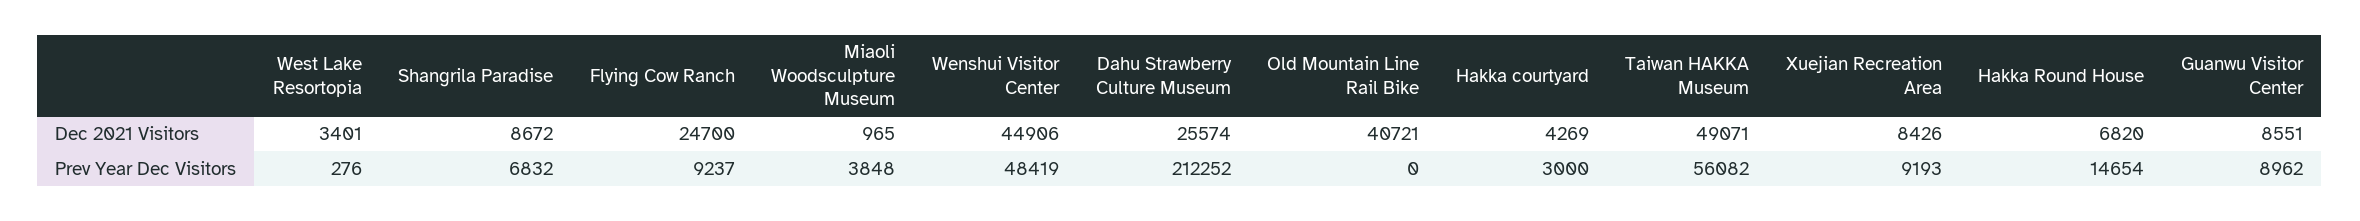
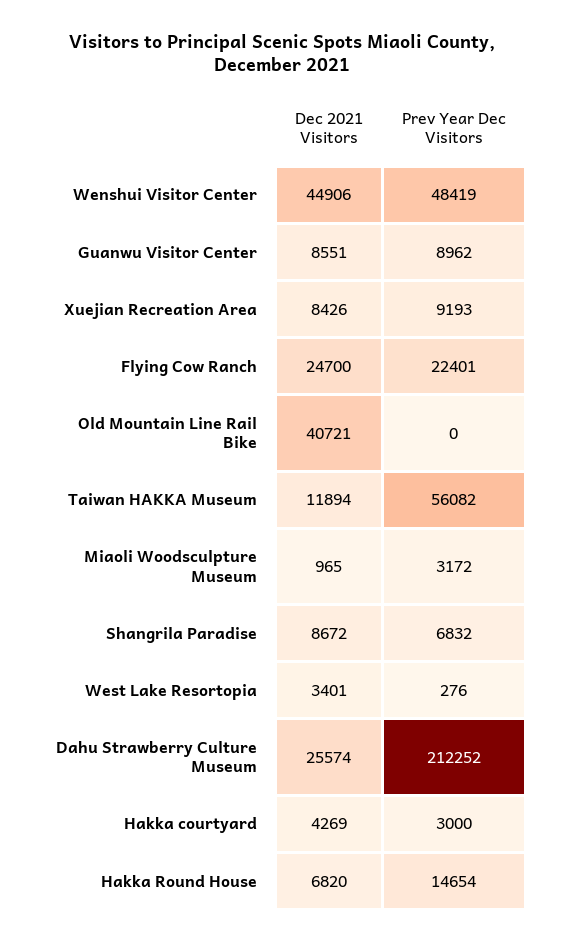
  {
    "West Lake Resortopia": {
      "Dec 2021 Visitors": 3401,
      "Prev Year Dec Visitors": 276
    },
    "Shangrila Paradise": {
      "Dec 2021 Visitors": 8672,
      "Prev Year Dec Visitors": 6832
    },
    "Flying Cow Ranch": {
      "Dec 2021 Visitors": 24700,
-     "Prev Year Dec Visitors": 9237
+     "Prev Year Dec Visitors": 22401
    },
    "Miaoli Woodsculpture Museum": {
      "Dec 2021 Visitors": 965,
-     "Prev Year Dec Visitors": 3848
+     "Prev Year Dec Visitors": 3172
    },
    "Wenshui Visitor Center": {
      "Dec 2021 Visitors": 44906,
      "Prev Year Dec Visitors": 48419
    },
    "Dahu Strawberry Culture Museum": {
      "Dec 2021 Visitors": 25574,
      "Prev Year Dec Visitors": 212252
    },
    "Old Mountain Line Rail Bike": {
      "Dec 2021 Visitors": 40721,
      "Prev Year Dec Visitors": 0
    },
    "Hakka courtyard": {
      "Dec 2021 Visitors": 4269,
      "Prev Year Dec Visitors": 3000
    },
    "Taiwan HAKKA Museum": {
-     "Dec 2021 Visitors": 49071,
+     "Dec 2021 Visitors": 11894,
      "Prev Year Dec Visitors": 56082
    },
    "Xuejian Recreation Area": {
      "Dec 2021 Visitors": 8426,
      "Prev Year Dec Visitors": 9193
    },
    "Hakka Round House": {
      "Dec 2021 Visitors": 6820,
      "Prev Year Dec Visitors": 14654
    },
    "Guanwu Visitor Center": {
      "Dec 2021 Visitors": 8551,
      "Prev Year Dec Visitors": 8962
    }
  }

